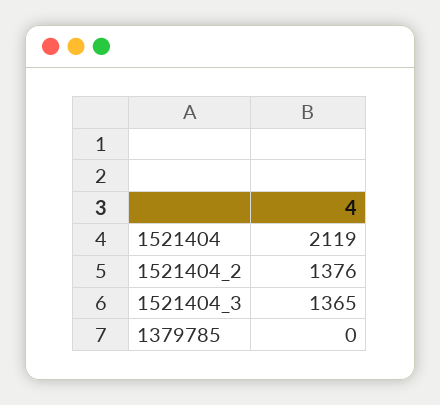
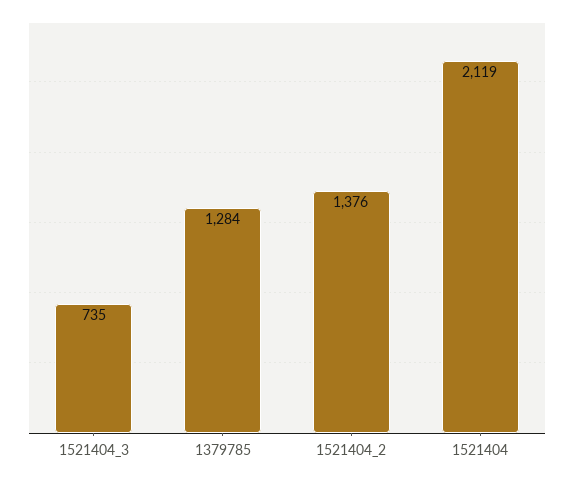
  {
    "1521404": 2119,
    "1521404_2": 1376,
-   "1521404_3": 1365,
+   "1521404_3": 735,
-   "1379785": 0
+   "1379785": 1284
  }

